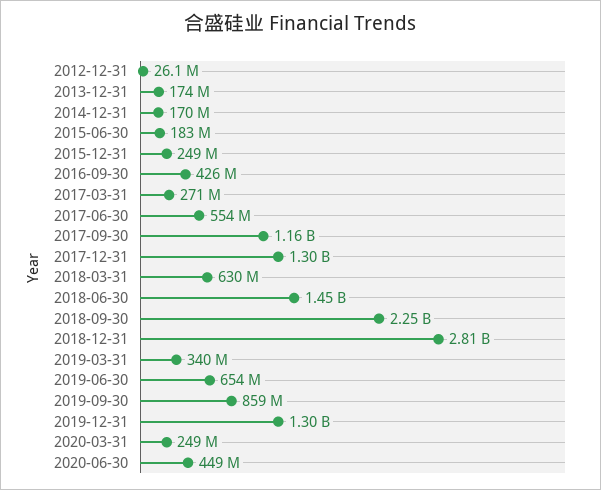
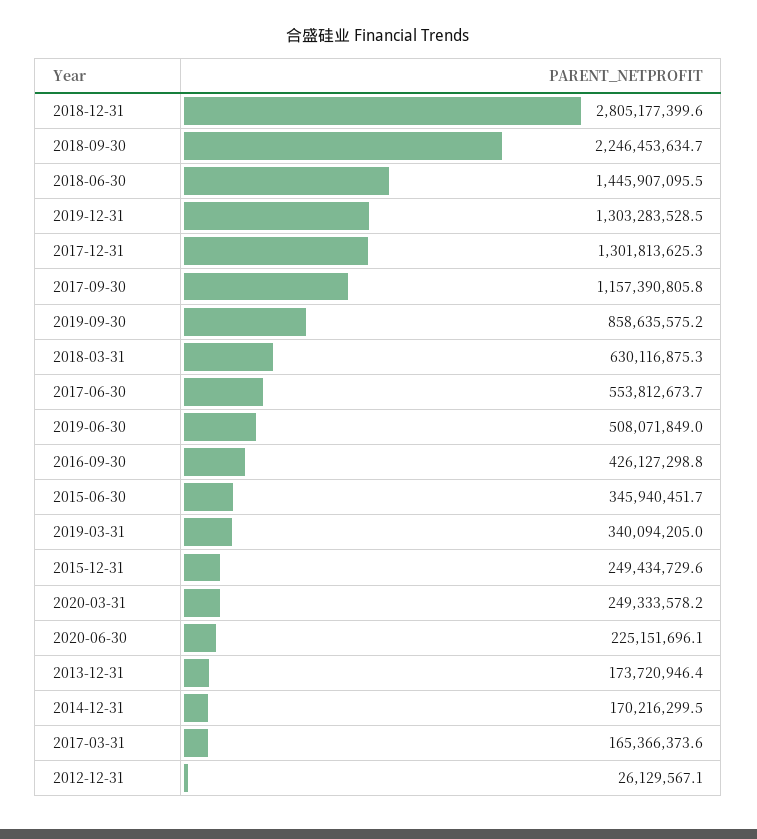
  {
    "2012-12-31": 26129567.1,
    "2013-12-31": 173720946.4,
    "2014-12-31": 170216299.5,
-   "2015-06-30": 183000000,
+   "2015-06-30": 345940451.7,
    "2015-12-31": 249434729.6,
    "2016-09-30": 426127298.8,
-   "2017-03-31": 271000000,
+   "2017-03-31": 165366373.6,
    "2017-06-30": 553812673.7,
    "2017-09-30": 1157390805.8,
    "2017-12-31": 1301813625.3,
    "2018-03-31": 630116875.3,
    "2018-06-30": 1445907095.5,
    "2018-09-30": 2246453634.7,
    "2018-12-31": 2805177399.6,
    "2019-03-31": 340094205,
-   "2019-06-30": 654000000,
+   "2019-06-30": 508071849,
    "2019-09-30": 858635575.2,
    "2019-12-31": 1303283528.5,
    "2020-03-31": 249333578.2,
-   "2020-06-30": 449000000
+   "2020-06-30": 225151696.1
  }

